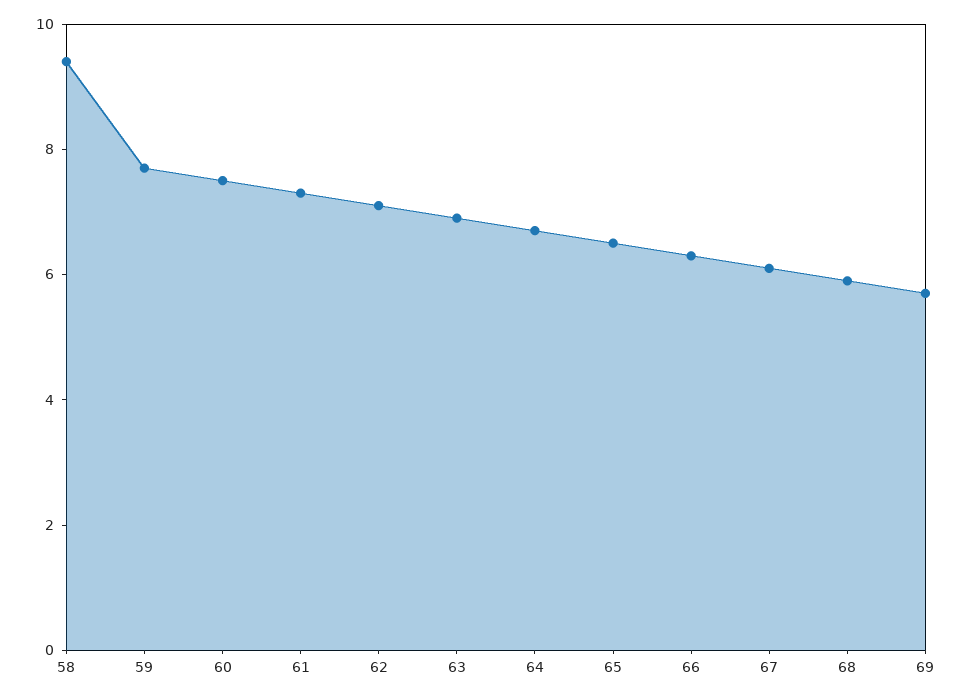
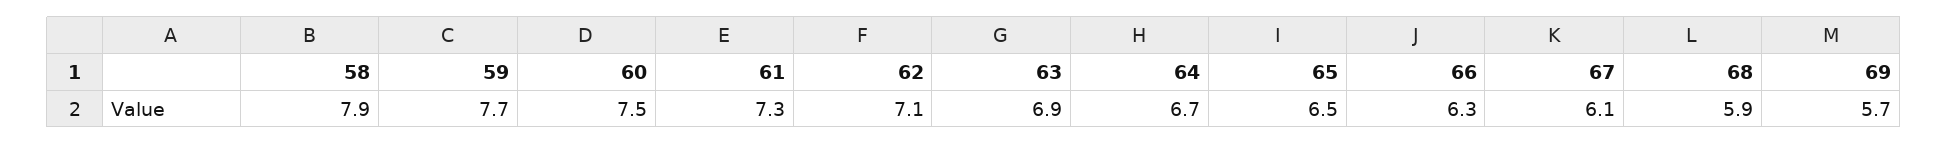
  {
-   "58": 9.5,
+   "58": 7.9,
    "59": 7.7,
    "60": 7.5,
    "61": 7.3,
    "62": 7.1,
    "63": 6.9,
    "64": 6.7,
    "65": 6.5,
    "66": 6.3,
    "67": 6.1,
    "68": 5.9,
    "69": 5.7
  }

